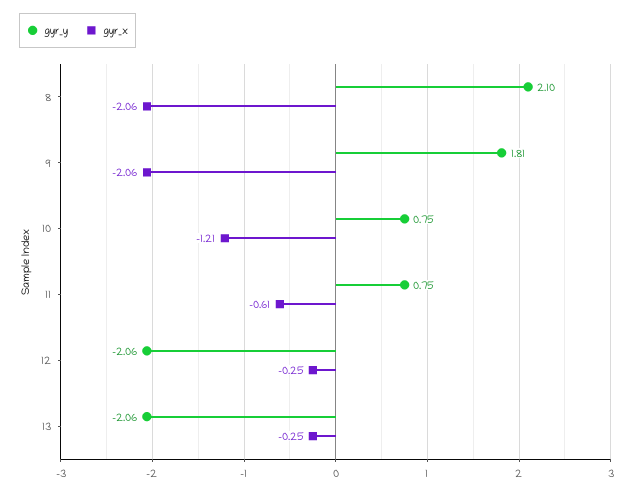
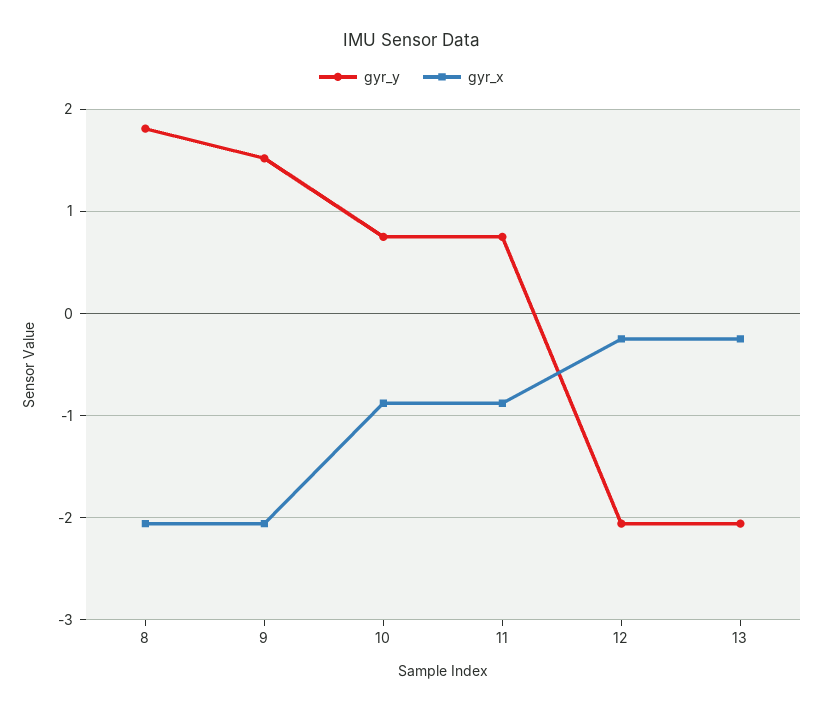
  {
    "gyr_y": {
-     "8": 2.1,
+     "8": 1.8,
-     "9": 1.81,
+     "9": 1.5,
      "10": 0.75,
      "11": 0.75,
      "12": -2.06,
      "13": -2.06
    },
    "gyr_x": {
      "8": -2.06,
      "9": -2.06,
-     "10": -1.21,
+     "10": -0.9,
-     "11": -0.61,
+     "11": -0.9,
      "12": -0.25,
      "13": -0.25
    }
  }

